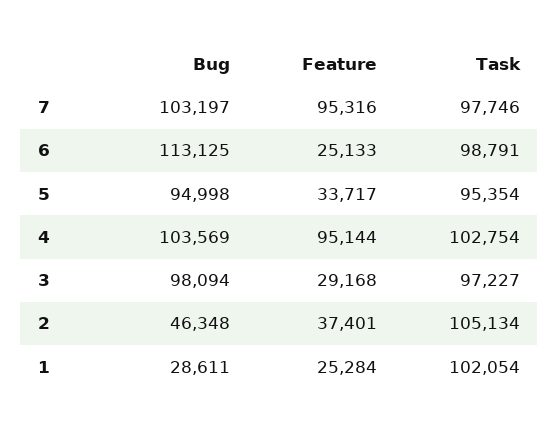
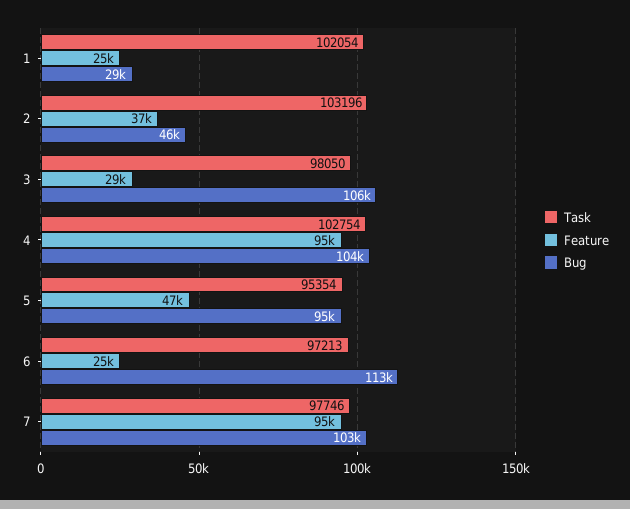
  {
    "Bug": {
      "7": 103197,
      "6": 113125,
      "5": 94998,
      "4": 103569,
-     "3": 98094,
+     "3": 106000,
      "2": 46348,
      "1": 28611
    },
    "Feature": {
      "7": 95316,
      "6": 25133,
-     "5": 33717,
+     "5": 47000,
      "4": 95144,
      "3": 29168,
      "2": 37401,
      "1": 25284
    },
    "Task": {
      "7": 97746,
-     "6": 98791,
+     "6": 97213,
      "5": 95354,
      "4": 102754,
-     "3": 97227,
+     "3": 98050,
-     "2": 105134,
+     "2": 103196,
      "1": 102054
    }
  }

